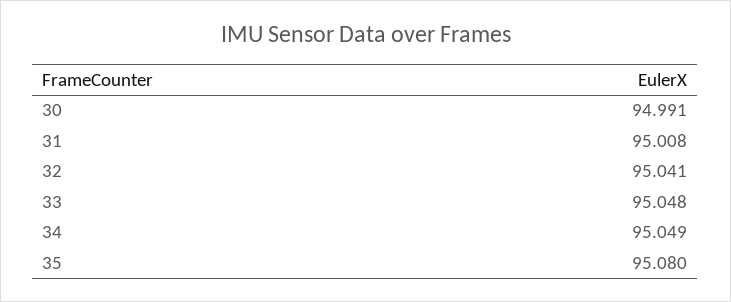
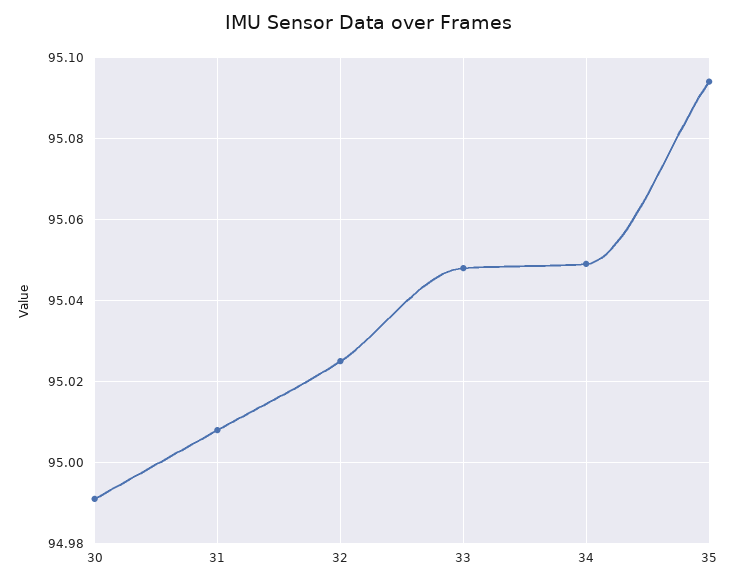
  {
    "30": 94.991,
    "31": 95.008,
-   "32": 95.041,
+   "32": 95.025,
    "33": 95.048,
    "34": 95.049,
-   "35": 95.08
+   "35": 95.095
  }

